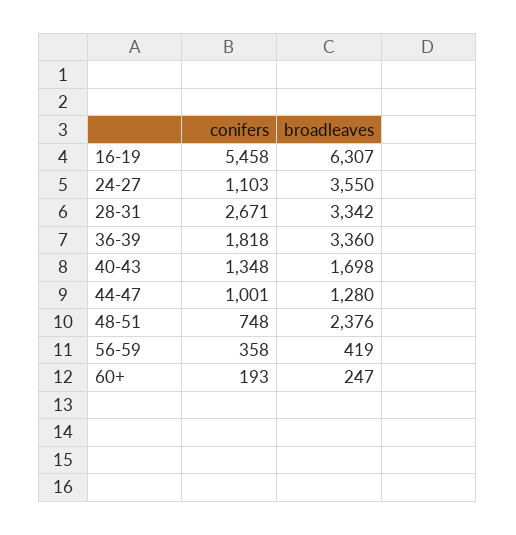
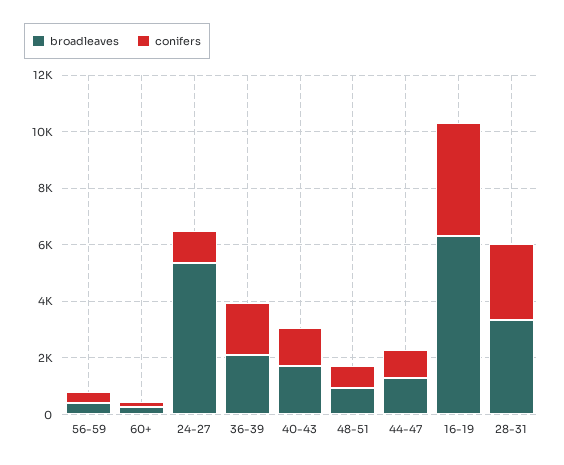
  {
    "conifers": {
-     "16-19": 5458,
+     "16-19": 4000,
      "24-27": 1103,
      "28-31": 2671,
      "36-39": 1818,
      "40-43": 1348,
      "44-47": 1001,
      "48-51": 748,
      "56-59": 358,
      "60+": 193
    },
    "broadleaves": {
      "16-19": 6307,
-     "24-27": 3550,
+     "24-27": 5500,
      "28-31": 3342,
-     "36-39": 3360,
+     "36-39": 2000,
      "40-43": 1698,
      "44-47": 1280,
-     "48-51": 2376,
+     "48-51": 1000,
      "56-59": 419,
      "60+": 247
    }
  }

